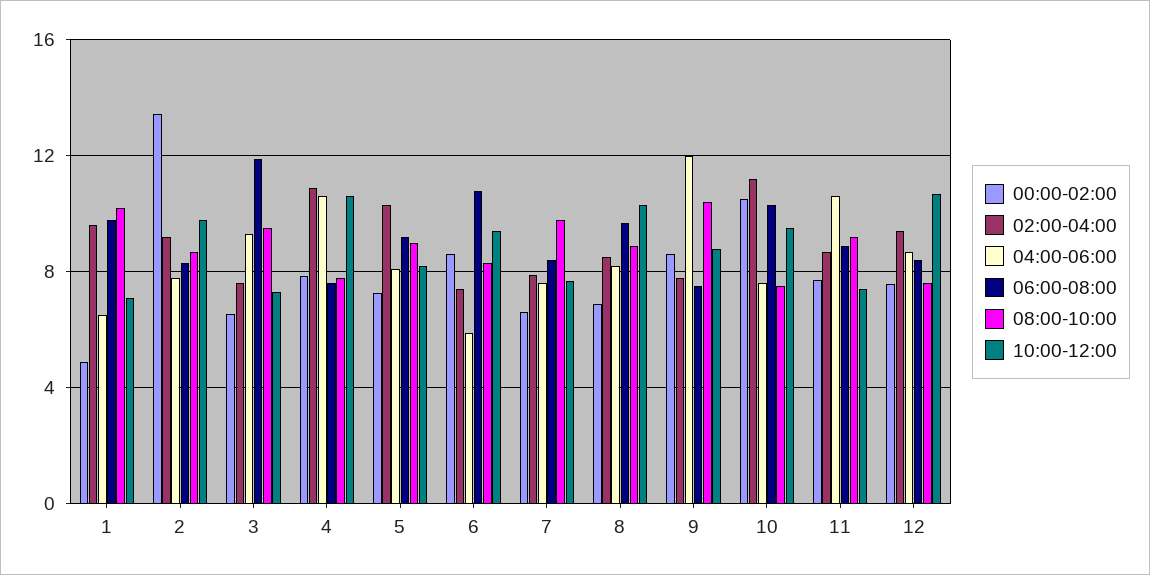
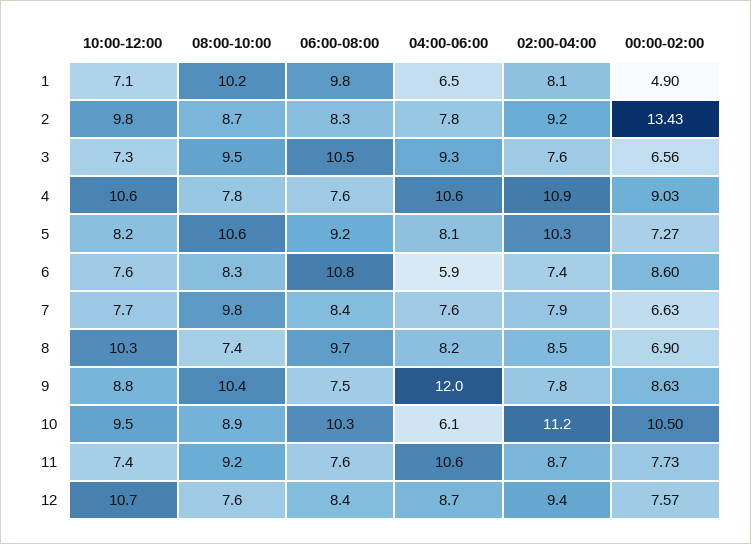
  {
    "00:00-02:00": {
      "1": 4.9,
      "2": 13.43,
      "3": 6.56,
-     "4": 8,
+     "4": 9.03,
      "5": 7.27,
      "6": 8.6,
      "7": 6.63,
      "8": 6.9,
      "9": 8.63,
      "10": 10.5,
      "11": 7.73,
      "12": 7.57
    },
    "02:00-04:00": {
-     "1": 9.5,
+     "1": 8.1,
      "2": 9.2,
      "3": 7.6,
      "4": 10.9,
      "5": 10.3,
      "6": 7.4,
      "7": 7.9,
      "8": 8.5,
      "9": 7.8,
      "10": 11.2,
      "11": 8.7,
      "12": 9.4
    },
    "04:00-06:00": {
      "1": 6.5,
      "2": 7.8,
      "3": 9.3,
      "4": 10.6,
      "5": 8.1,
      "6": 5.9,
      "7": 7.6,
      "8": 8.2,
      "9": 12,
-     "10": 7.5,
+     "10": 6.1,
      "11": 10.6,
      "12": 8.7
    },
    "06:00-08:00": {
      "1": 9.8,
      "2": 8.3,
-     "3": 12,
+     "3": 10.5,
      "4": 7.6,
      "5": 9.2,
      "6": 10.8,
      "7": 8.4,
      "8": 9.7,
      "9": 7.5,
      "10": 10.3,
-     "11": 9,
+     "11": 7.6,
      "12": 8.4
    },
    "08:00-10:00": {
      "1": 10.2,
      "2": 8.7,
      "3": 9.5,
      "4": 7.8,
-     "5": 9,
+     "5": 10.6,
      "6": 8.3,
      "7": 9.8,
-     "8": 9,
+     "8": 7.4,
      "9": 10.4,
-     "10": 7.5,
+     "10": 8.9,
      "11": 9.2,
      "12": 7.6
    },
    "10:00-12:00": {
      "1": 7.1,
      "2": 9.8,
      "3": 7.3,
      "4": 10.6,
      "5": 8.2,
-     "6": 9.5,
+     "6": 7.6,
      "7": 7.7,
      "8": 10.3,
      "9": 8.8,
      "10": 9.5,
      "11": 7.4,
      "12": 10.7
    }
  }

